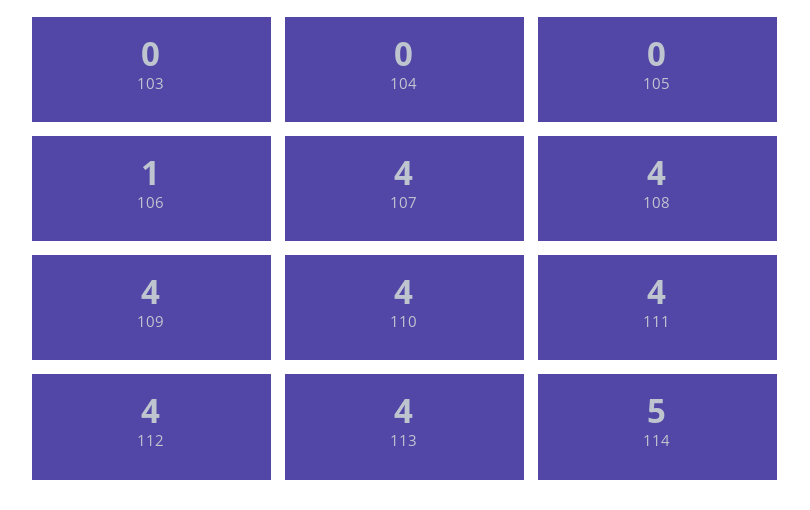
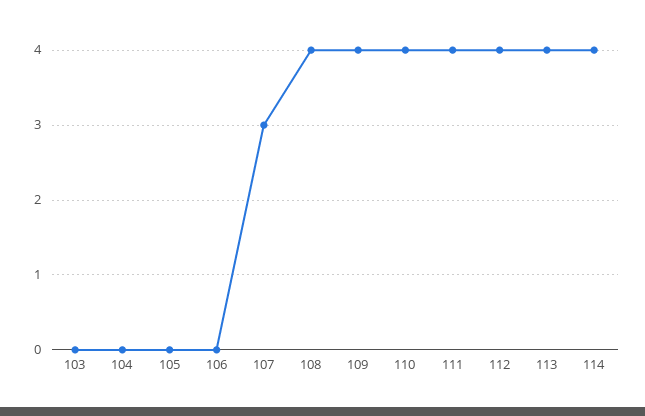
  {
    "103": 0,
    "104": 0,
    "105": 0,
-   "106": 1,
+   "106": 0,
-   "107": 4,
+   "107": 3,
    "108": 4,
    "109": 4,
    "110": 4,
    "111": 4,
    "112": 4,
    "113": 4,
-   "114": 5
+   "114": 4
  }

